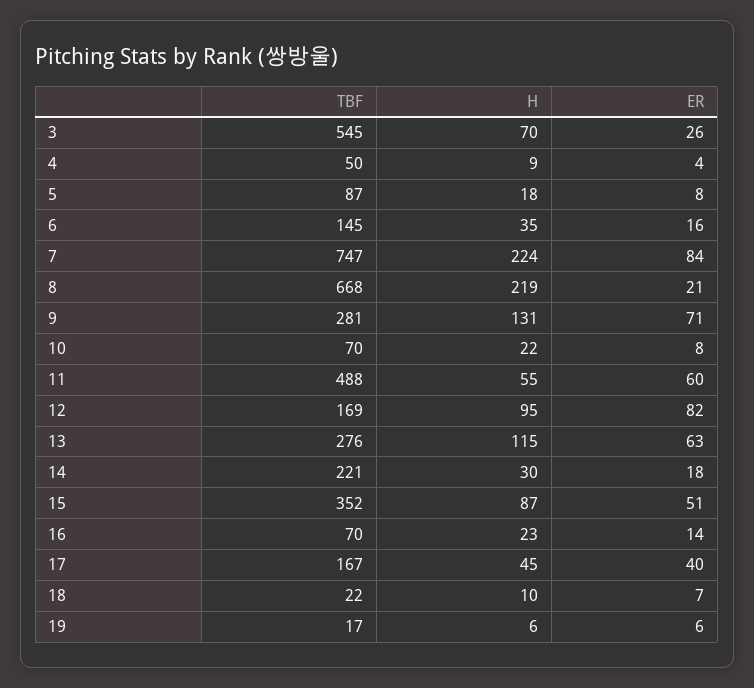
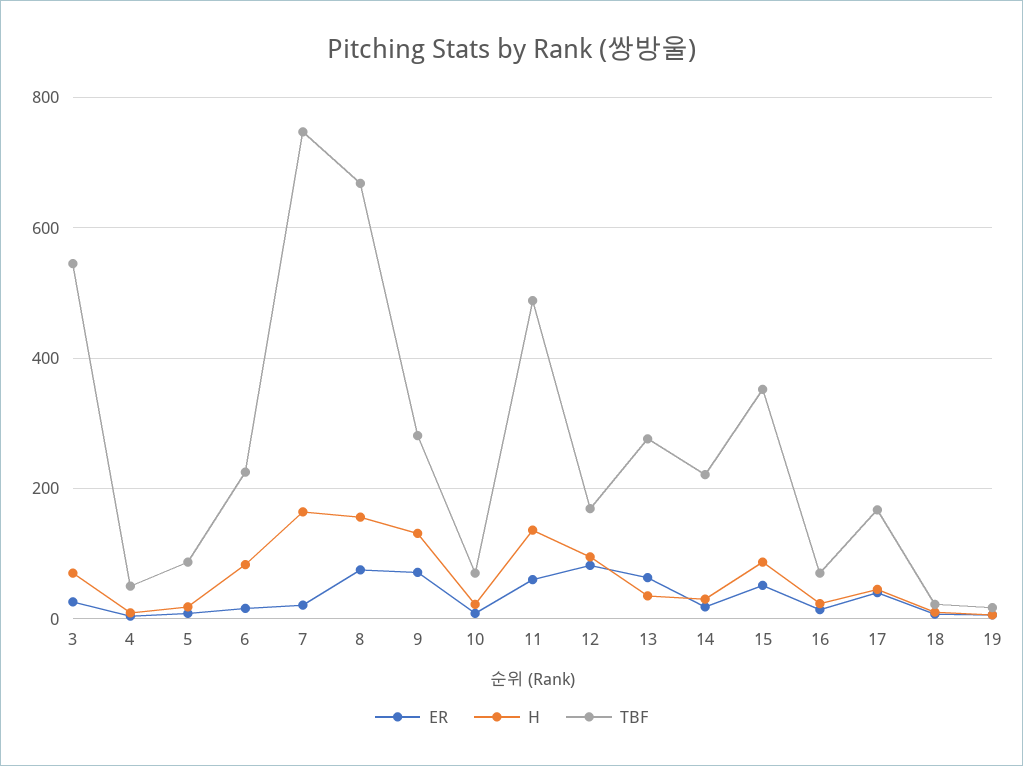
  {
    "TBF": {
      "3": 545,
      "4": 50,
      "5": 87,
-     "6": 145,
+     "6": 220,
      "7": 747,
      "8": 668,
      "9": 281,
      "10": 70,
      "11": 488,
      "12": 169,
      "13": 276,
      "14": 221,
      "15": 352,
      "16": 70,
      "17": 167,
      "18": 22,
      "19": 17
    },
    "H": {
      "3": 70,
      "4": 9,
      "5": 18,
-     "6": 35,
+     "6": 80,
-     "7": 224,
+     "7": 160,
-     "8": 219,
+     "8": 160,
      "9": 131,
      "10": 22,
-     "11": 55,
+     "11": 140,
      "12": 95,
-     "13": 115,
+     "13": 40,
      "14": 30,
      "15": 87,
      "16": 23,
      "17": 45,
      "18": 10,
      "19": 6
    },
    "ER": {
      "3": 26,
      "4": 4,
      "5": 8,
      "6": 16,
-     "7": 84,
+     "7": 20,
-     "8": 21,
+     "8": 80,
      "9": 71,
      "10": 8,
      "11": 60,
      "12": 82,
      "13": 63,
      "14": 18,
      "15": 51,
      "16": 14,
      "17": 40,
      "18": 7,
      "19": 6
    }
  }

